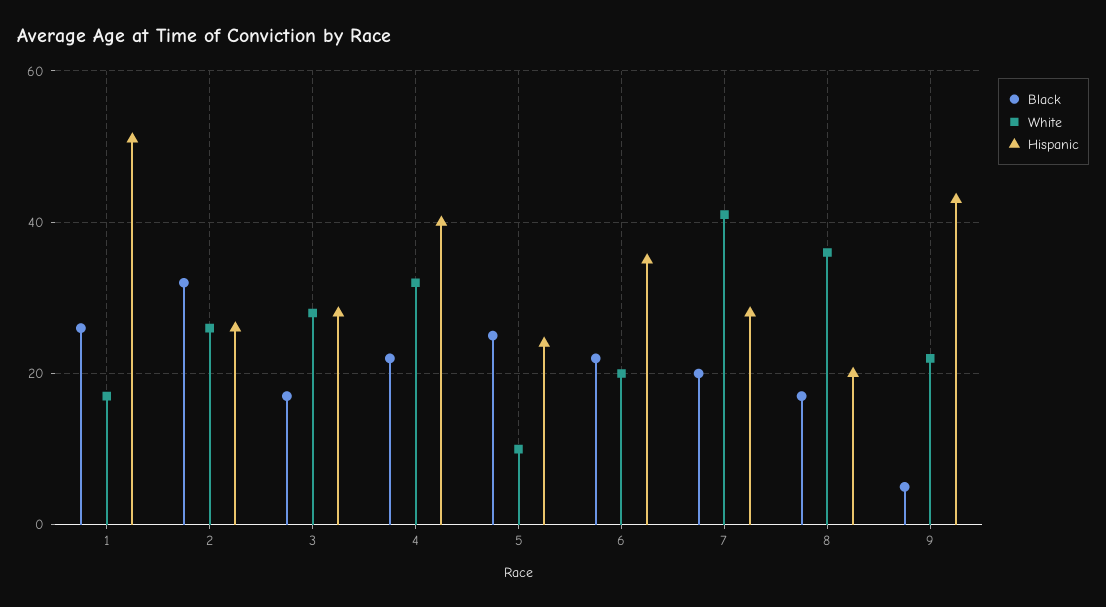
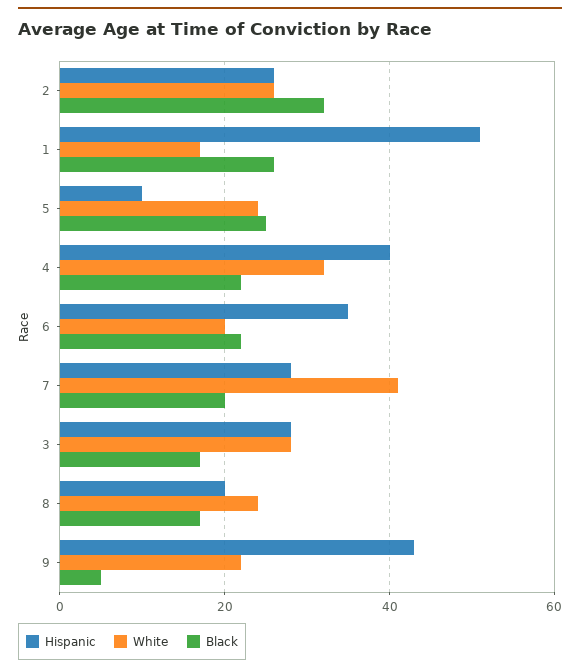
  {
    "Black": {
      "1": 25,
      "2": 30,
      "3": 15,
      "4": 20,
      "5": 25,
      "6": 20,
      "7": 20,
      "8": 15,
      "9": 5
    },
    "White": {
      "1": 15,
      "2": 25,
      "3": 30,
      "4": 30,
-     "5": 10,
+     "5": 25,
      "6": 20,
      "7": 40,
-     "8": 35,
+     "8": 25,
      "9": 20
    },
    "Hispanic": {
      "1": 50,
      "2": 25,
      "3": 30,
      "4": 40,
-     "5": 25,
+     "5": 10,
      "6": 35,
      "7": 30,
      "8": 20,
      "9": 45
    }
  }

